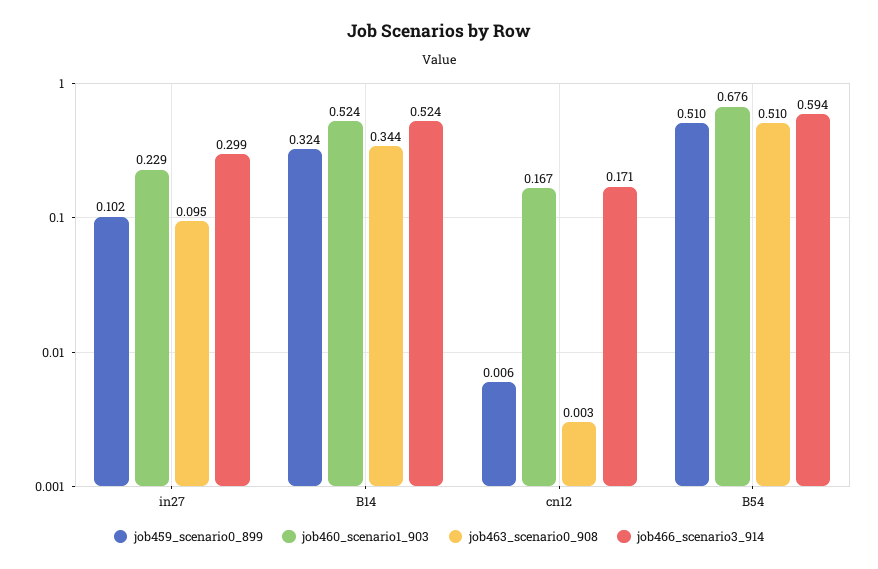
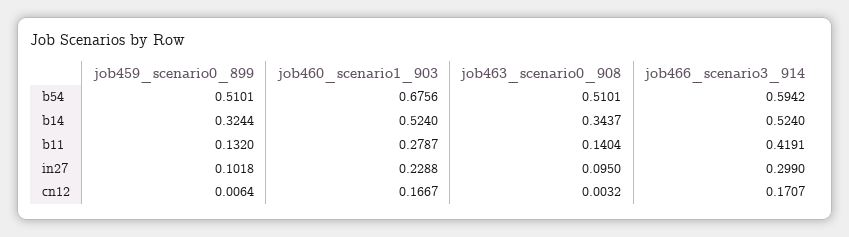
  {
    "job459_scenario0_899": {
      "in27": 0.1018,
      "B14": 0.3244,
      "cn12": 0.0064,
-     "B54": 0.5101
+     "B54": 0.5101,
+     "b11": 0.132
    },
    "job460_scenario1_903": {
      "in27": 0.2288,
      "B14": 0.524,
      "cn12": 0.1667,
-     "B54": 0.6756
+     "B54": 0.6756,
+     "b11": 0.2787
    },
    "job463_scenario0_908": {
      "in27": 0.095,
      "B14": 0.3437,
      "cn12": 0.0032,
-     "B54": 0.5101
+     "B54": 0.5101,
+     "b11": 0.1404
    },
    "job466_scenario3_914": {
      "in27": 0.299,
      "B14": 0.524,
      "cn12": 0.1707,
-     "B54": 0.5942
+     "B54": 0.5942,
+     "b11": 0.4191
    }
  }

